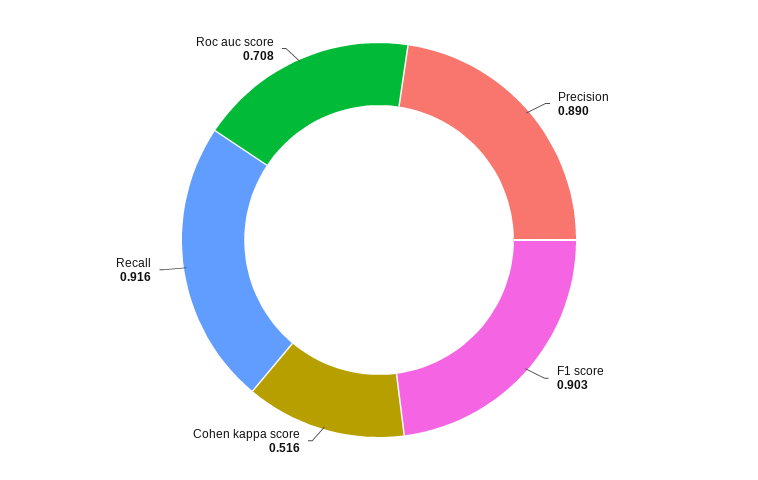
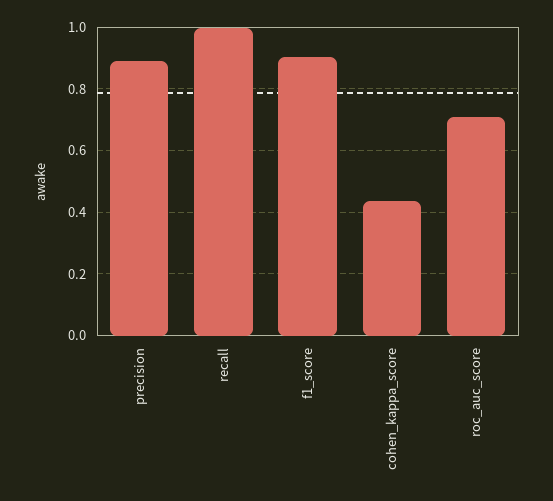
  {
    "Precision": 0.89,
    "F1 score": 0.903,
-   "Cohen kappa score": 0.516,
+   "Cohen kappa score": 0.44,
-   "Recall": 0.916,
+   "Recall": 1,
    "Roc auc score": 0.708
  }

